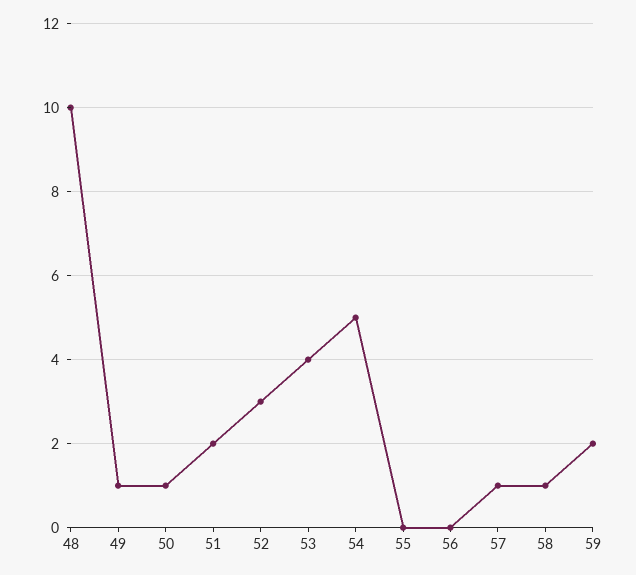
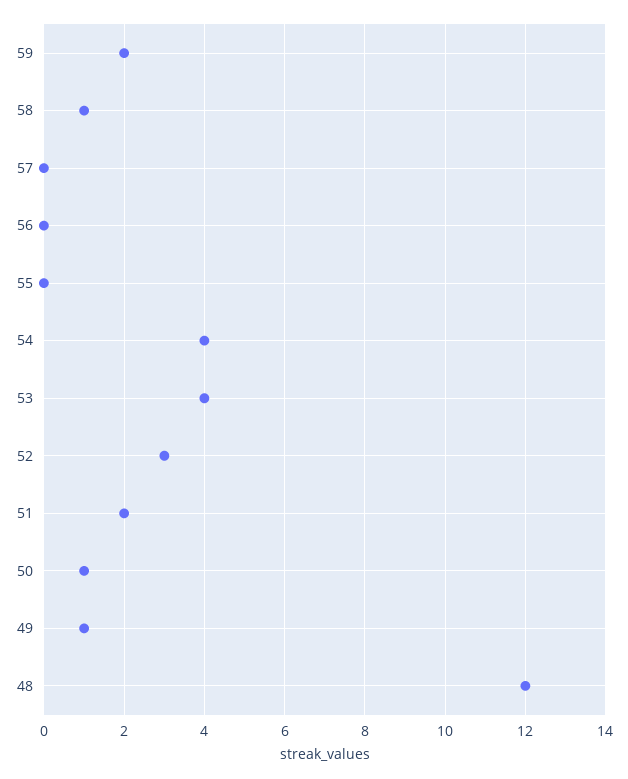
  {
-   "48": 10,
+   "48": 12,
    "49": 1,
    "50": 1,
    "51": 2,
    "52": 3,
    "53": 4,
-   "54": 5,
+   "54": 4,
    "55": 0,
    "56": 0,
-   "57": 1,
+   "57": 0,
    "58": 1,
    "59": 2
  }

